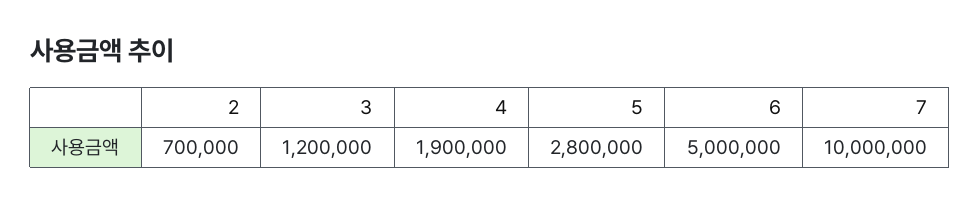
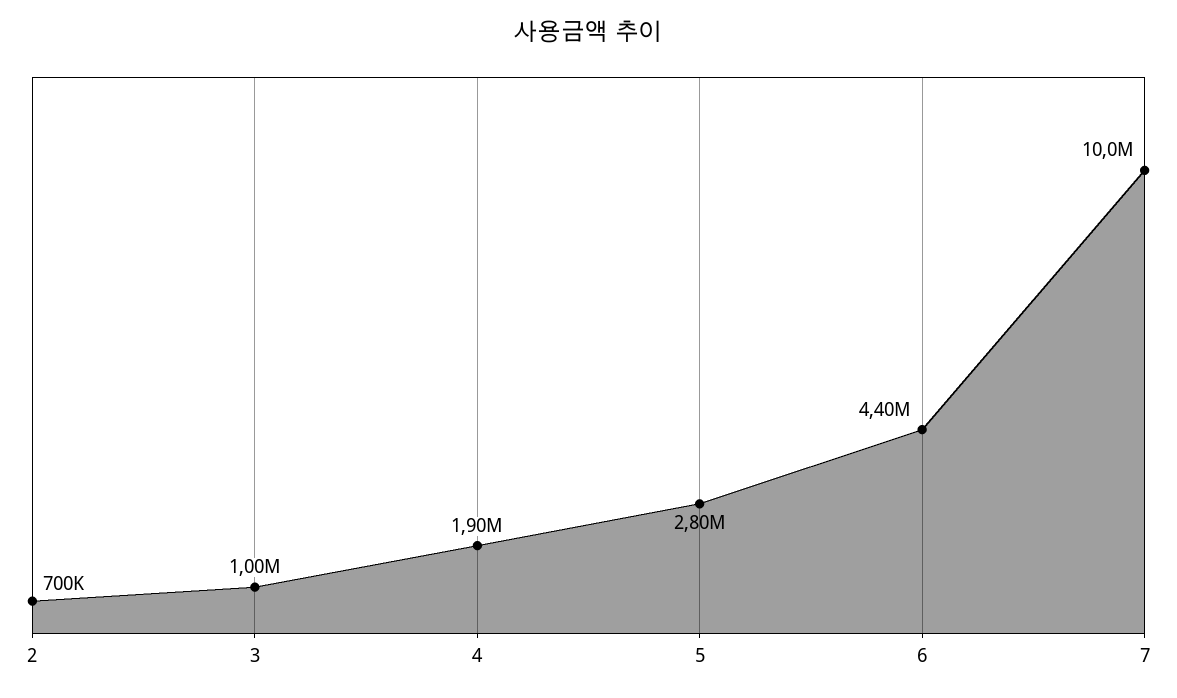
  {
    "2": 700000,
-   "3": 1200000,
+   "3": 1000000,
    "4": 1900000,
    "5": 2800000,
-   "6": 5000000,
+   "6": 4400000,
    "7": 10000000
  }

